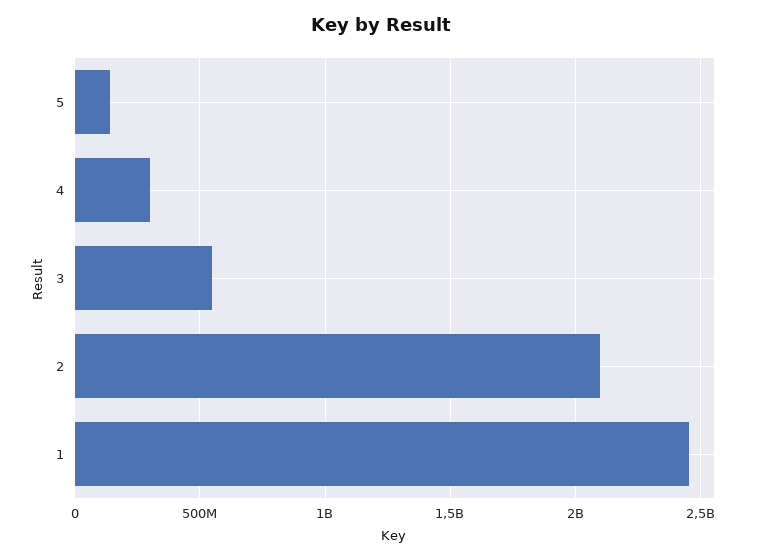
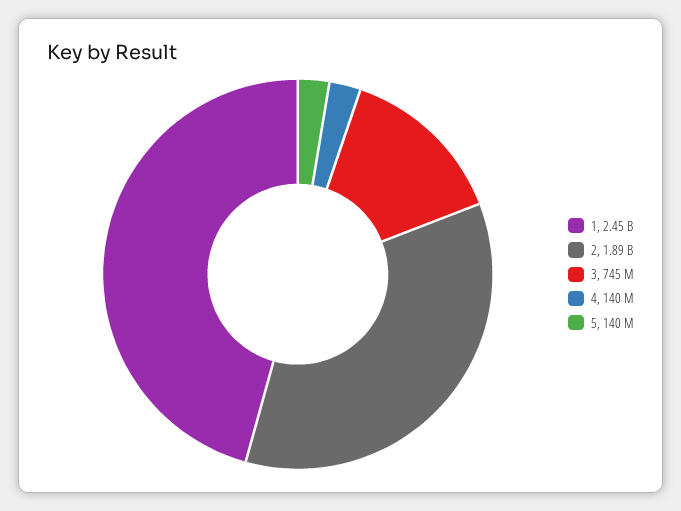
  {
    "5": 140000000,
-   "4": 300000000,
+   "4": 140000000,
-   "3": 550000000,
+   "3": 745000000,
-   "2": 2100000000,
+   "2": 1890000000,
    "1": 2450000000
  }

